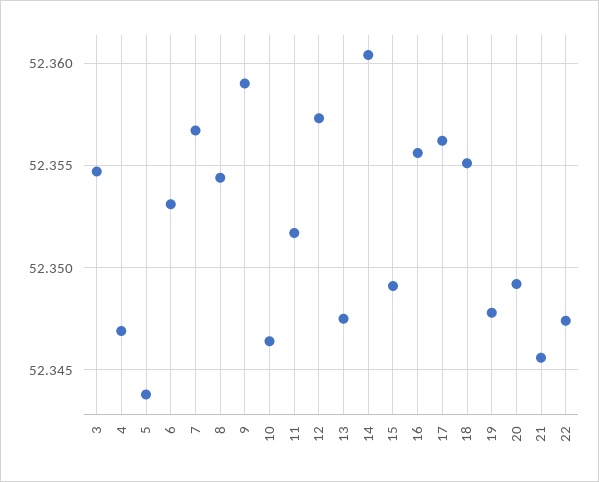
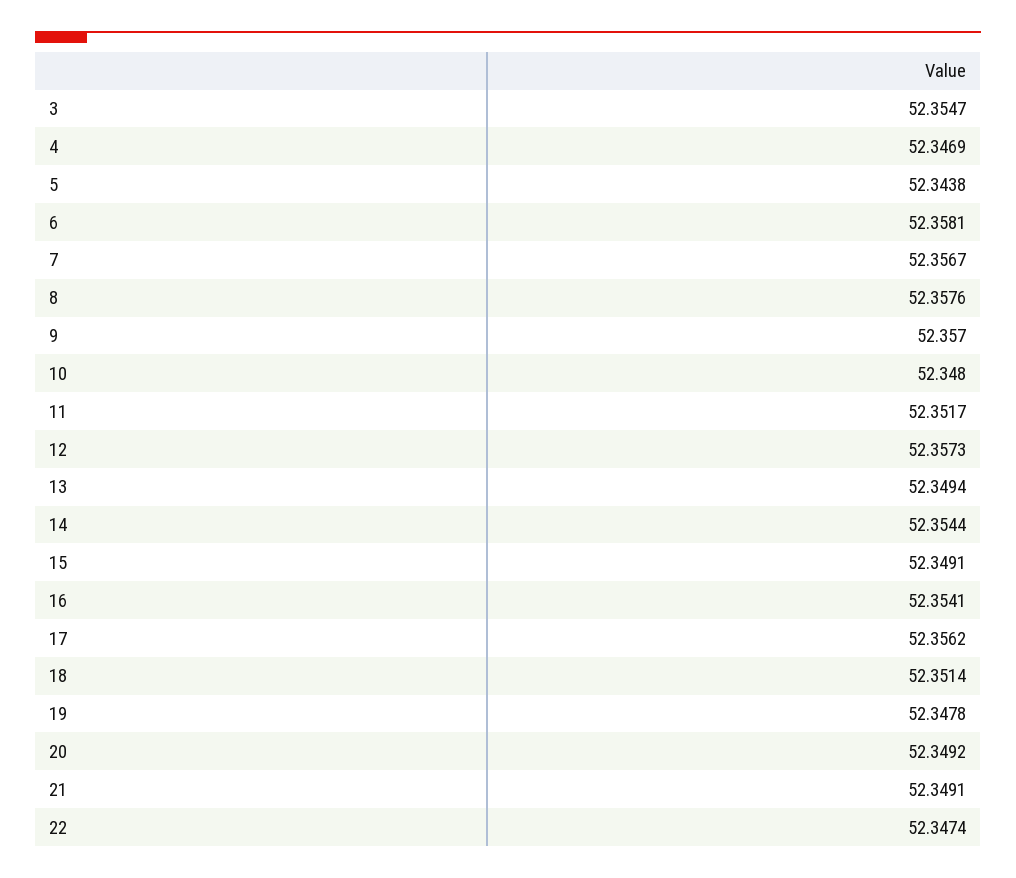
  {
    "3": 52.3547,
    "4": 52.3469,
    "5": 52.3438,
-   "6": 52.353,
+   "6": 52.3581,
    "7": 52.3567,
-   "8": 52.3545,
+   "8": 52.3576,
-   "9": 52.359,
+   "9": 52.357,
-   "10": 52.3465,
+   "10": 52.348,
    "11": 52.3517,
    "12": 52.3573,
-   "13": 52.3475,
+   "13": 52.3494,
-   "14": 52.3605,
+   "14": 52.3544,
    "15": 52.3491,
-   "16": 52.3555,
+   "16": 52.3541,
    "17": 52.3562,
-   "18": 52.355,
+   "18": 52.3514,
    "19": 52.3478,
    "20": 52.3492,
-   "21": 52.3455,
+   "21": 52.3491,
    "22": 52.3474
  }

